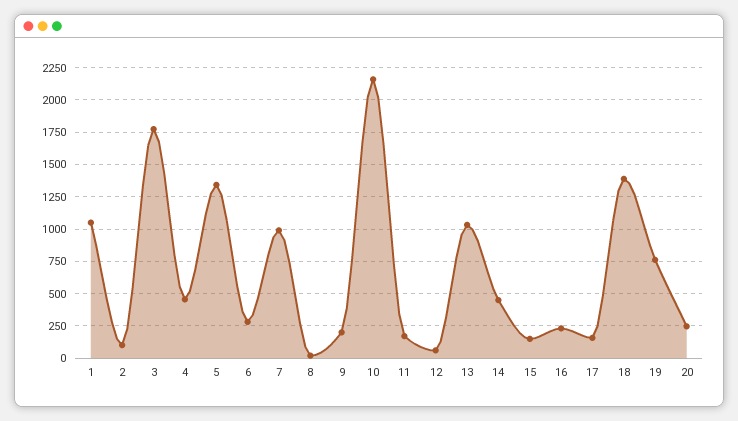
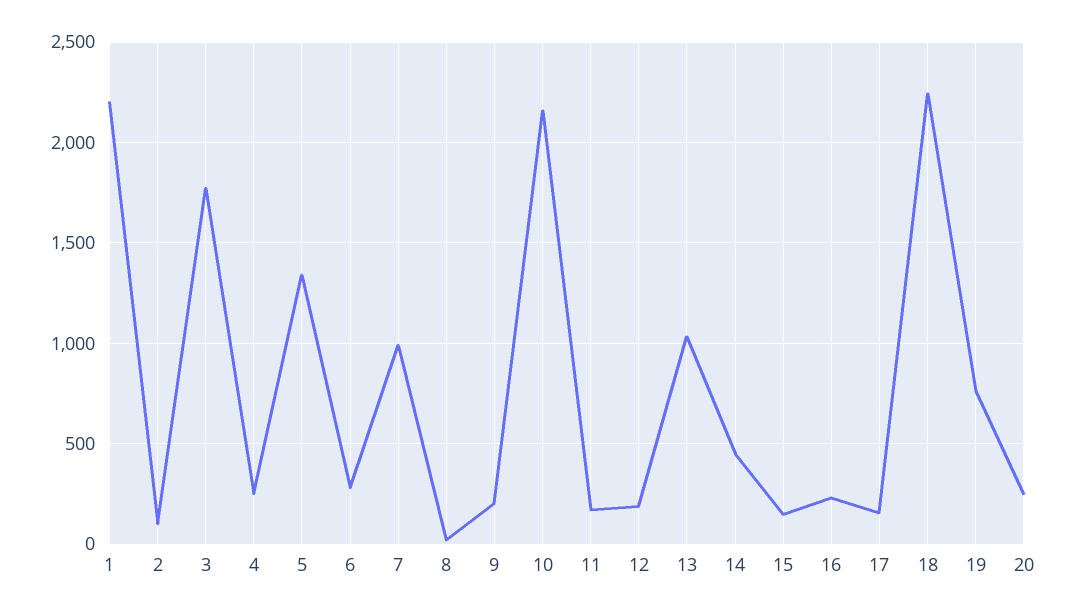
  {
-   "1": 1050,
+   "1": 2200,
    "2": 100,
    "3": 1750,
-   "4": 450,
+   "4": 250,
    "5": 1350,
    "6": 300,
    "7": 1000,
    "8": 0,
    "9": 200,
    "10": 2150,
    "11": 150,
-   "12": 50,
+   "12": 200,
    "13": 1050,
    "14": 450,
    "15": 150,
    "16": 250,
    "17": 150,
-   "18": 1400,
+   "18": 2250,
    "19": 750,
    "20": 250
  }

